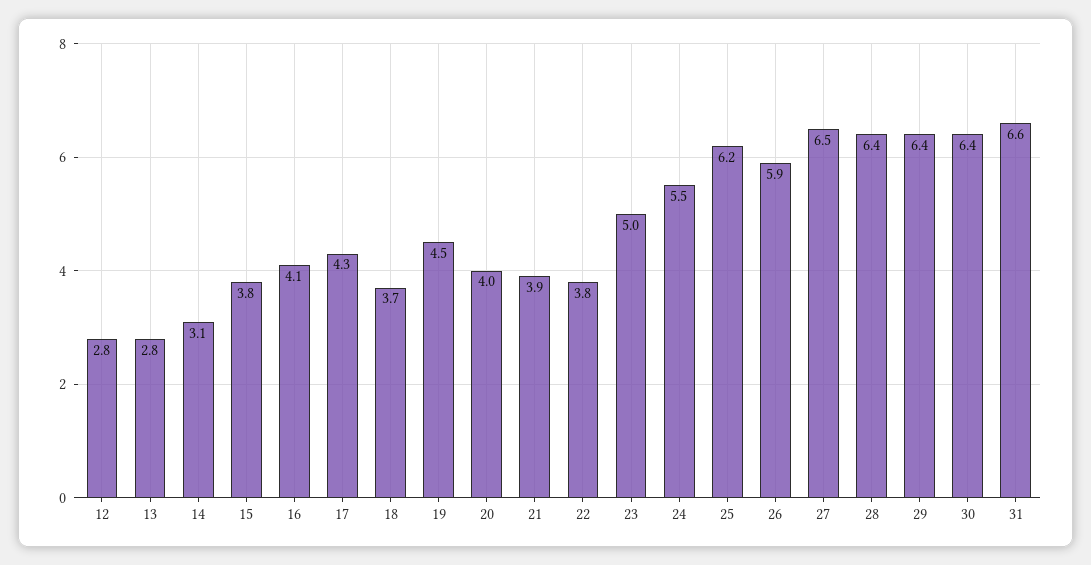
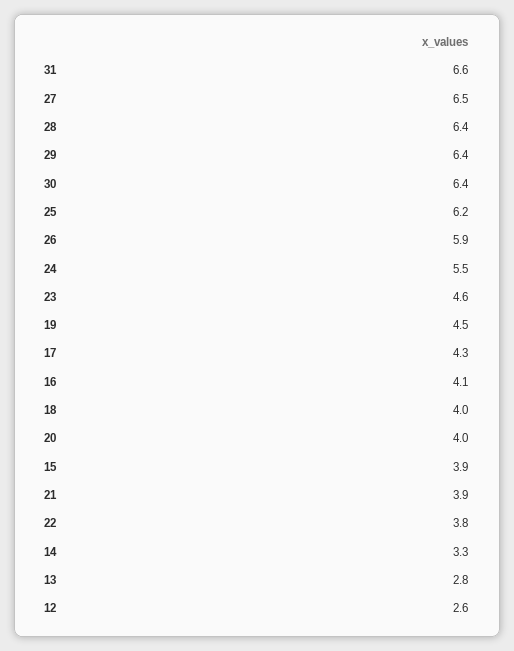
  {
-   "12": 2.8,
+   "12": 2.6,
    "13": 2.8,
-   "14": 3.1,
+   "14": 3.3,
-   "15": 3.8,
+   "15": 3.9,
    "16": 4.1,
    "17": 4.3,
-   "18": 3.7,
+   "18": 4,
    "19": 4.5,
    "20": 4,
    "21": 3.9,
    "22": 3.8,
-   "23": 5,
+   "23": 4.6,
    "24": 5.5,
    "25": 6.2,
    "26": 5.9,
    "27": 6.5,
    "28": 6.4,
    "29": 6.4,
    "30": 6.4,
    "31": 6.6
  }

